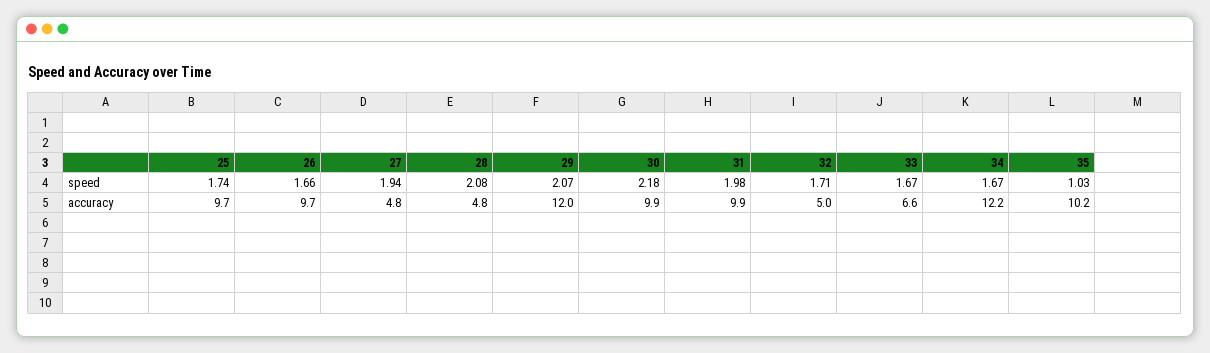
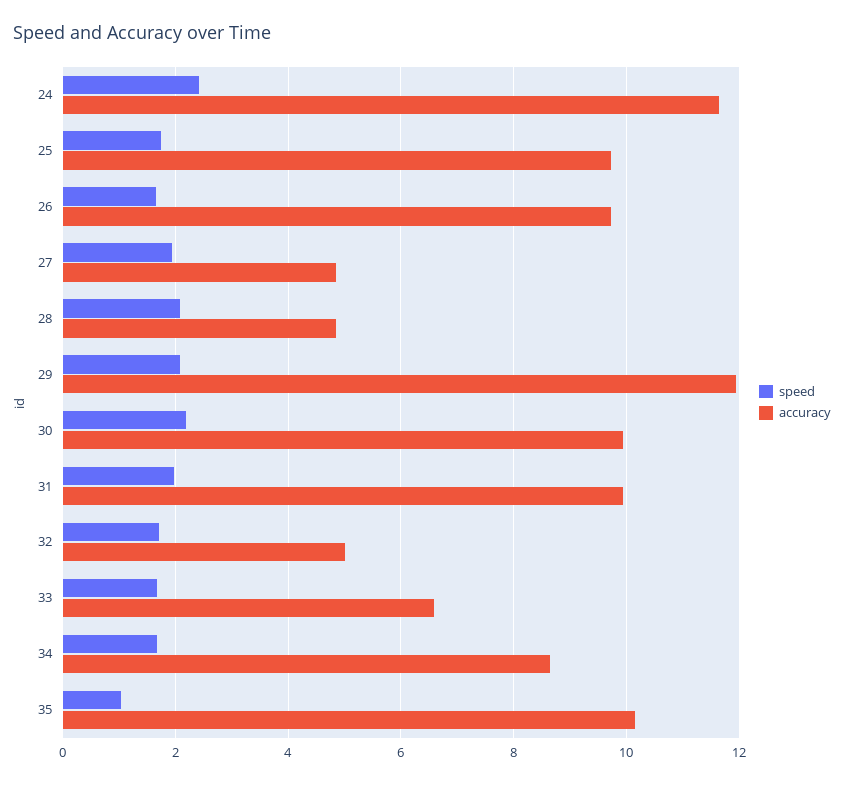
  {
    "speed": {
      "25": 1.74,
      "26": 1.66,
      "27": 1.94,
      "28": 2.08,
      "29": 2.07,
      "30": 2.18,
      "31": 1.98,
      "32": 1.71,
      "33": 1.67,
      "34": 1.67,
-     "35": 1.03
+     "35": 1.03,
+     "24": 2.4
    },
    "accuracy": {
      "25": 9.7,
      "26": 9.7,
      "27": 4.8,
      "28": 4.8,
      "29": 12,
      "30": 9.9,
      "31": 9.9,
      "32": 5,
      "33": 6.6,
-     "34": 12.2,
+     "34": 8.6,
-     "35": 10.2
+     "35": 10.2,
+     "24": 11.6
    }
  }

